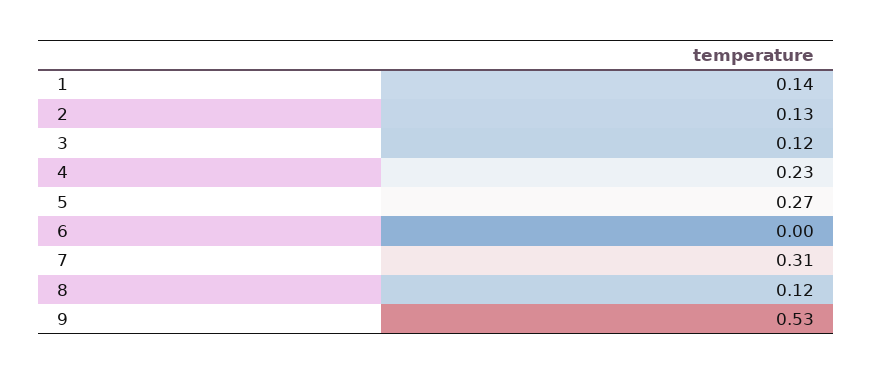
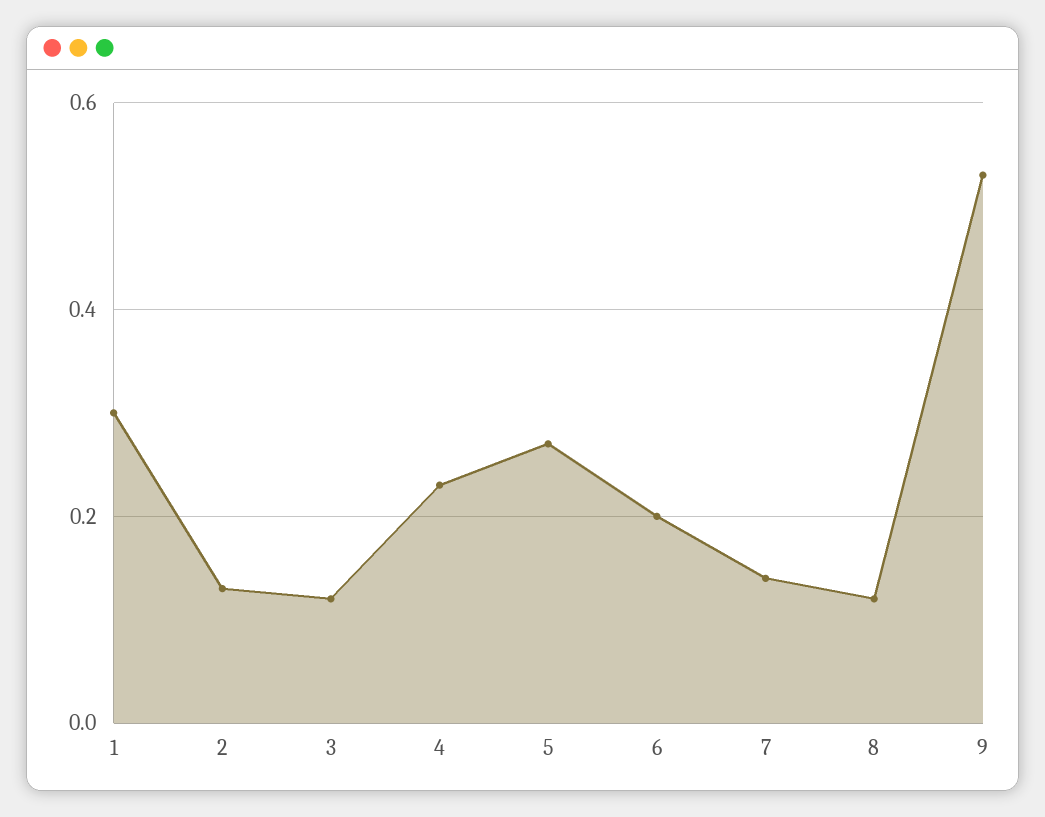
  {
-   "1": 0.14,
+   "1": 0.3,
    "2": 0.13,
    "3": 0.12,
    "4": 0.23,
    "5": 0.27,
-   "6": 0,
+   "6": 0.2,
-   "7": 0.31,
+   "7": 0.15,
    "8": 0.12,
    "9": 0.53
  }

